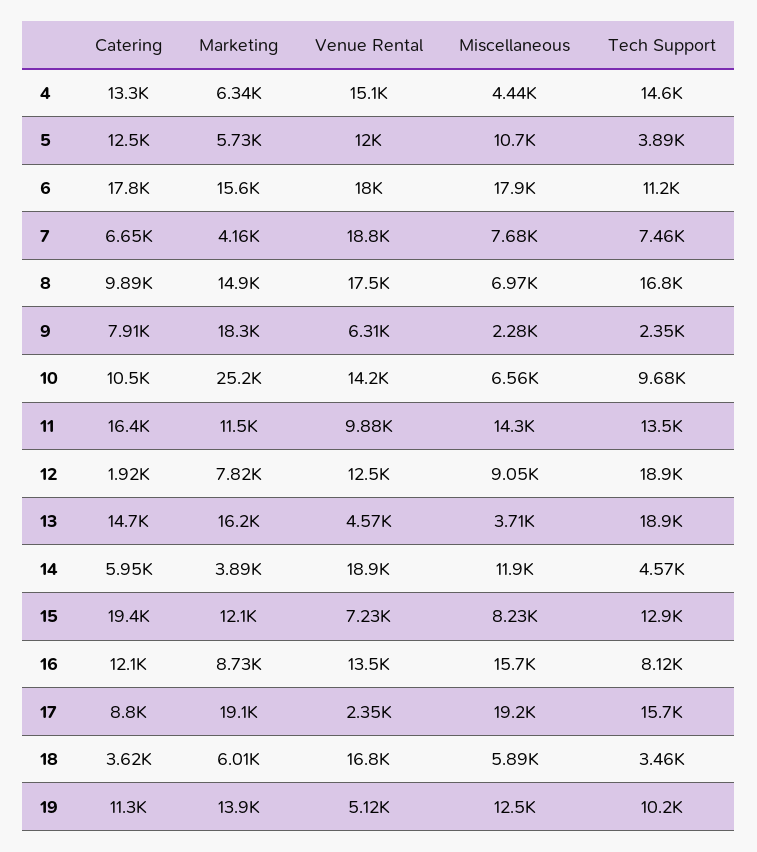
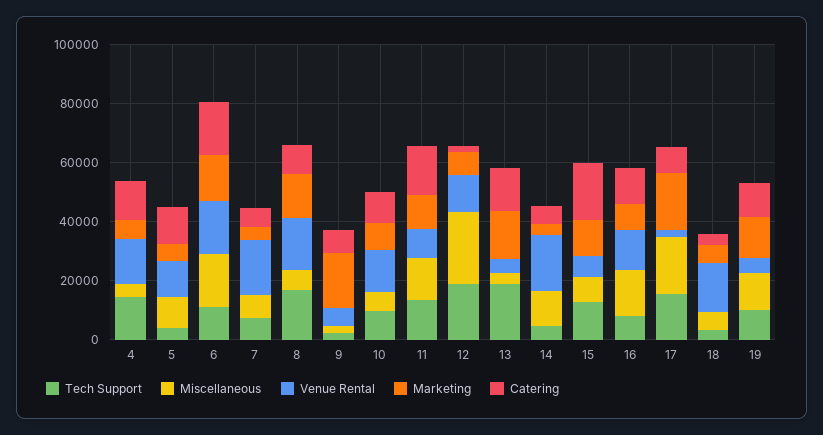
  {
    "Catering": {
      "4": 13300,
      "5": 12500,
      "6": 17800,
      "7": 6650,
      "8": 9890,
      "9": 7910,
      "10": 10500,
      "11": 16400,
      "12": 1920,
      "13": 14700,
      "14": 5950,
      "15": 19400,
      "16": 12100,
      "17": 8800,
      "18": 3620,
      "19": 11300
    },
    "Marketing": {
      "4": 6340,
      "5": 5730,
      "6": 15600,
      "7": 4160,
      "8": 14900,
      "9": 18300,
-     "10": 25200,
+     "10": 10000,
      "11": 11500,
      "12": 7820,
      "13": 16200,
      "14": 3890,
      "15": 12100,
      "16": 8730,
      "17": 19100,
      "18": 6010,
      "19": 13900
    },
    "Venue Rental": {
      "4": 15100,
      "5": 12000,
      "6": 18000,
      "7": 18800,
      "8": 17500,
      "9": 6310,
      "10": 14200,
      "11": 9880,
      "12": 12500,
      "13": 4570,
      "14": 18900,
      "15": 7230,
      "16": 13500,
      "17": 2350,
      "18": 16800,
      "19": 5120
    },
    "Miscellaneous": {
      "4": 4440,
      "5": 10700,
      "6": 17900,
      "7": 7680,
      "8": 6970,
      "9": 2280,
      "10": 6560,
      "11": 14300,
-     "12": 9050,
+     "12": 25000,
      "13": 3710,
      "14": 11900,
      "15": 8230,
      "16": 15700,
      "17": 19200,
      "18": 5890,
      "19": 12500
    },
    "Tech Support": {
      "4": 14600,
      "5": 3890,
      "6": 11200,
      "7": 7460,
      "8": 16800,
      "9": 2350,
      "10": 9680,
      "11": 13500,
      "12": 18900,
      "13": 18900,
      "14": 4570,
      "15": 12900,
      "16": 8120,
      "17": 15700,
      "18": 3460,
      "19": 10200
    }
  }

